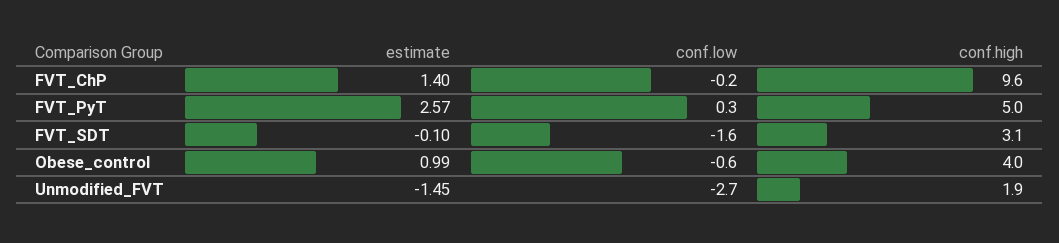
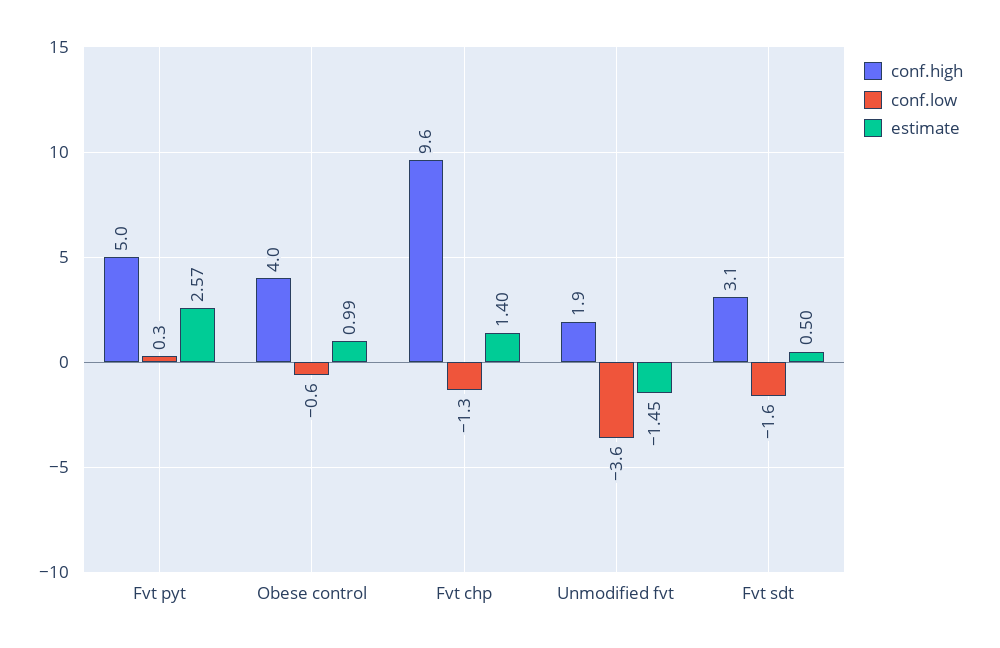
  {
    "estimate": {
      "FVT_ChP": 1.4,
      "FVT_PyT": 2.57,
-     "FVT_SDT": -0.1,
+     "FVT_SDT": 0.5,
      "Obese_control": 0.99,
      "Unmodified_FVT": -1.45
    },
    "conf.low": {
-     "FVT_ChP": -0.2,
+     "FVT_ChP": -1.3,
      "FVT_PyT": 0.3,
      "FVT_SDT": -1.6,
      "Obese_control": -0.6,
-     "Unmodified_FVT": -2.7
+     "Unmodified_FVT": -3.6
    },
    "conf.high": {
      "FVT_ChP": 9.6,
      "FVT_PyT": 5,
      "FVT_SDT": 3.1,
      "Obese_control": 4,
      "Unmodified_FVT": 1.9
    }
  }

